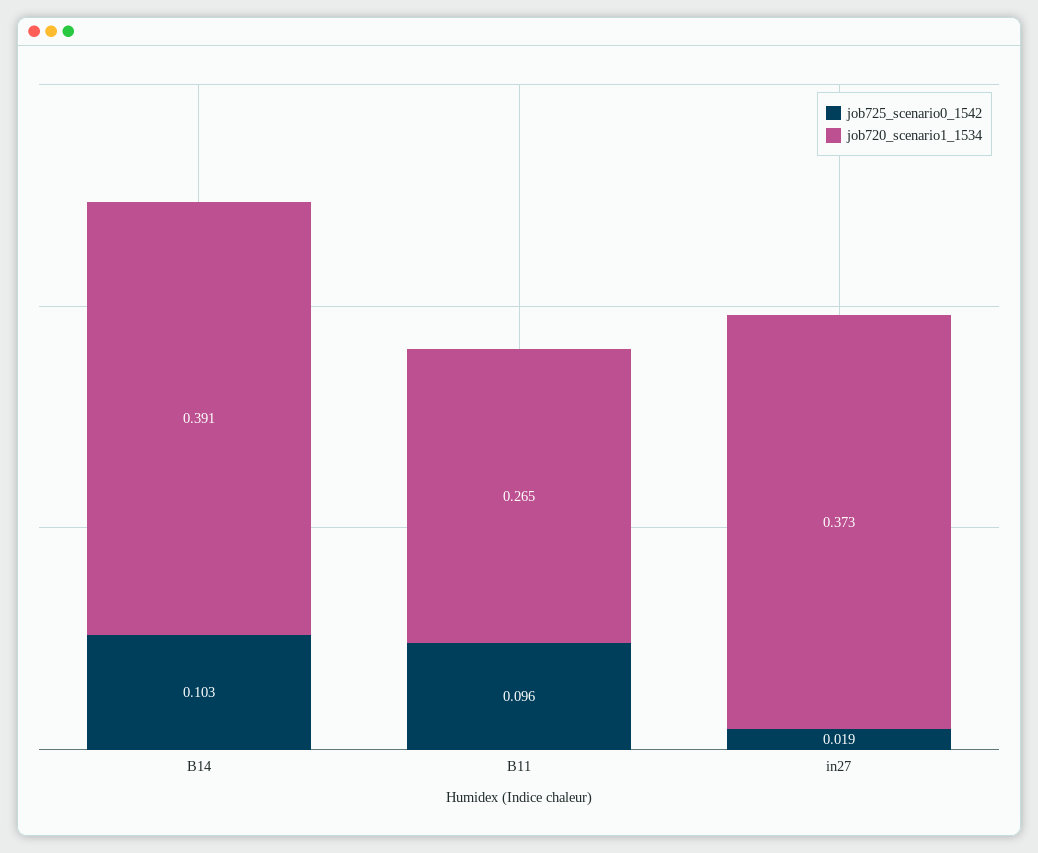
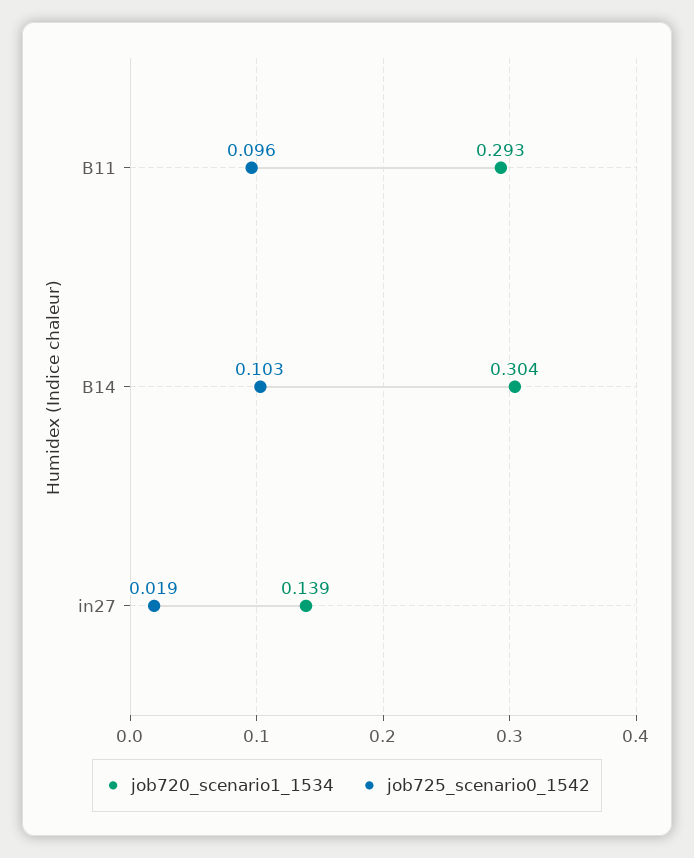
  {
    "job725_scenario0_1542": {
      "B14": 0.103,
      "B11": 0.096,
      "in27": 0.019
    },
    "job720_scenario1_1534": {
-     "B14": 0.391,
+     "B14": 0.304,
-     "B11": 0.265,
+     "B11": 0.293,
-     "in27": 0.373
+     "in27": 0.139
    }
  }

